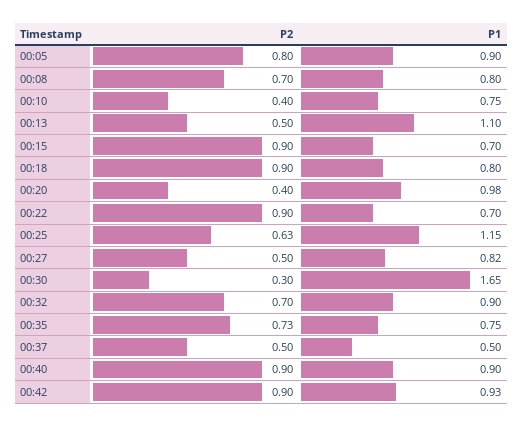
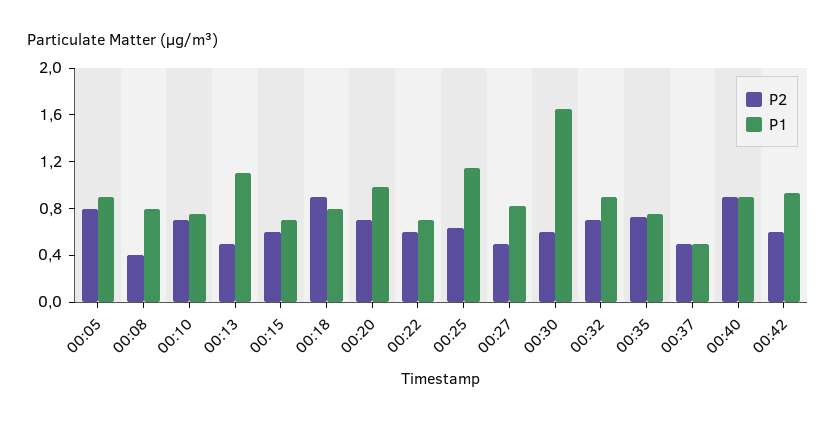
  {
    "P2": {
      "00:05": 0.8,
-     "00:08": 0.7,
+     "00:08": 0.4,
-     "00:10": 0.4,
+     "00:10": 0.7,
      "00:13": 0.5,
-     "00:15": 0.9,
+     "00:15": 0.6,
      "00:18": 0.9,
-     "00:20": 0.4,
+     "00:20": 0.7,
-     "00:22": 0.9,
+     "00:22": 0.6,
      "00:25": 0.63,
      "00:27": 0.5,
-     "00:30": 0.3,
+     "00:30": 0.6,
      "00:32": 0.7,
      "00:35": 0.73,
      "00:37": 0.5,
      "00:40": 0.9,
-     "00:42": 0.9
+     "00:42": 0.6
    },
    "P1": {
      "00:05": 0.9,
      "00:08": 0.8,
      "00:10": 0.75,
      "00:13": 1.1,
      "00:15": 0.7,
      "00:18": 0.8,
      "00:20": 0.98,
      "00:22": 0.7,
      "00:25": 1.15,
      "00:27": 0.82,
      "00:30": 1.65,
      "00:32": 0.9,
      "00:35": 0.75,
      "00:37": 0.5,
      "00:40": 0.9,
      "00:42": 0.93
    }
  }

